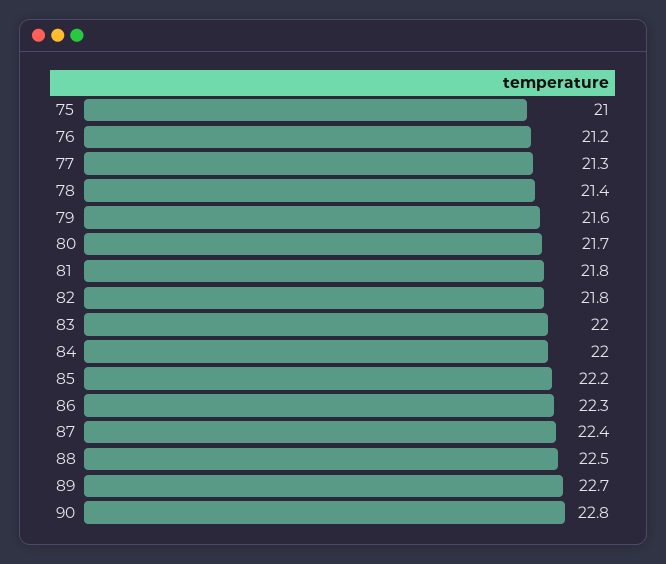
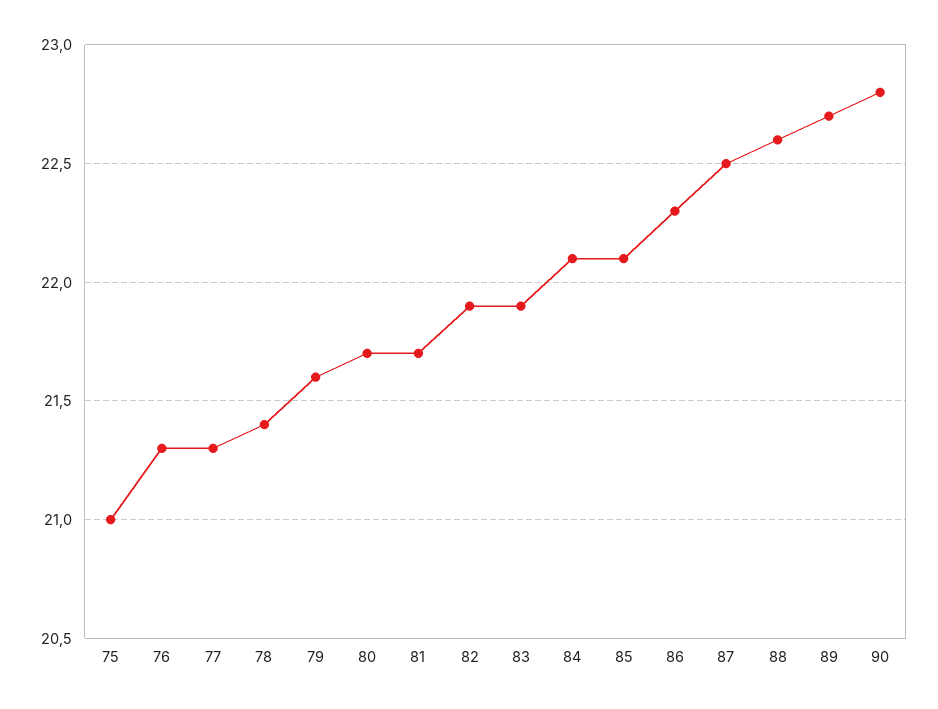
  {
    "75": 21,
-   "76": 21.2,
+   "76": 21.3,
    "77": 21.3,
    "78": 21.4,
    "79": 21.6,
    "80": 21.7,
-   "81": 21.8,
+   "81": 21.7,
-   "82": 21.8,
+   "82": 21.9,
-   "83": 22,
+   "83": 21.9,
-   "84": 22,
+   "84": 22.1,
-   "85": 22.2,
+   "85": 22.1,
    "86": 22.3,
-   "87": 22.4,
+   "87": 22.5,
-   "88": 22.5,
+   "88": 22.6,
    "89": 22.7,
    "90": 22.8
  }

